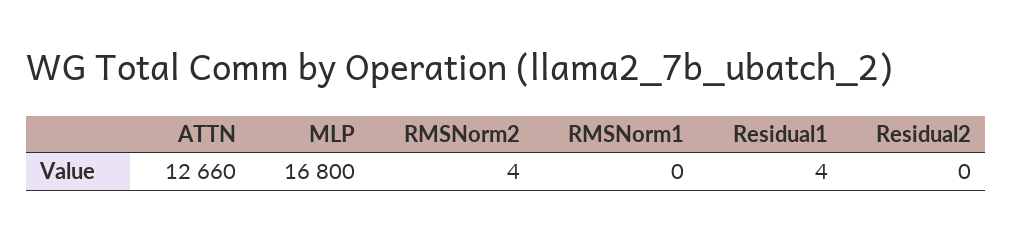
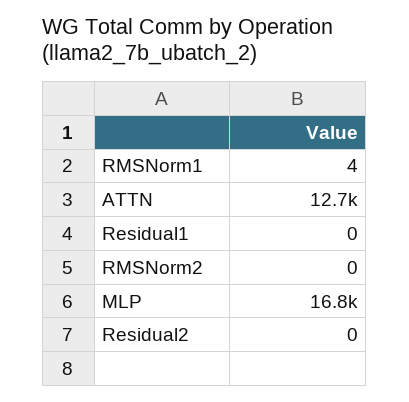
  {
    "ATTN": 12660,
    "MLP": 16800,
-   "RMSNorm2": 4,
+   "RMSNorm2": 0,
-   "RMSNorm1": 0,
+   "RMSNorm1": 4,
-   "Residual1": 4,
+   "Residual1": 0,
    "Residual2": 0
  }

